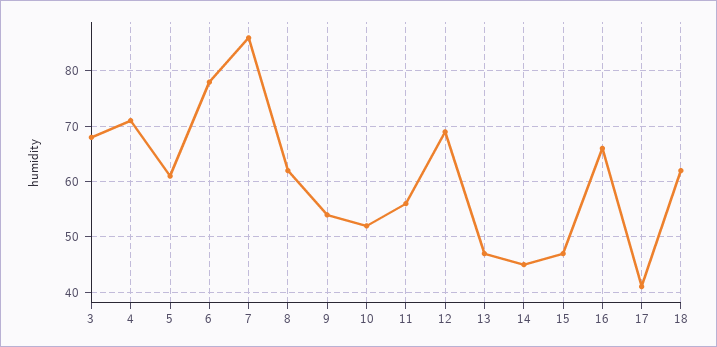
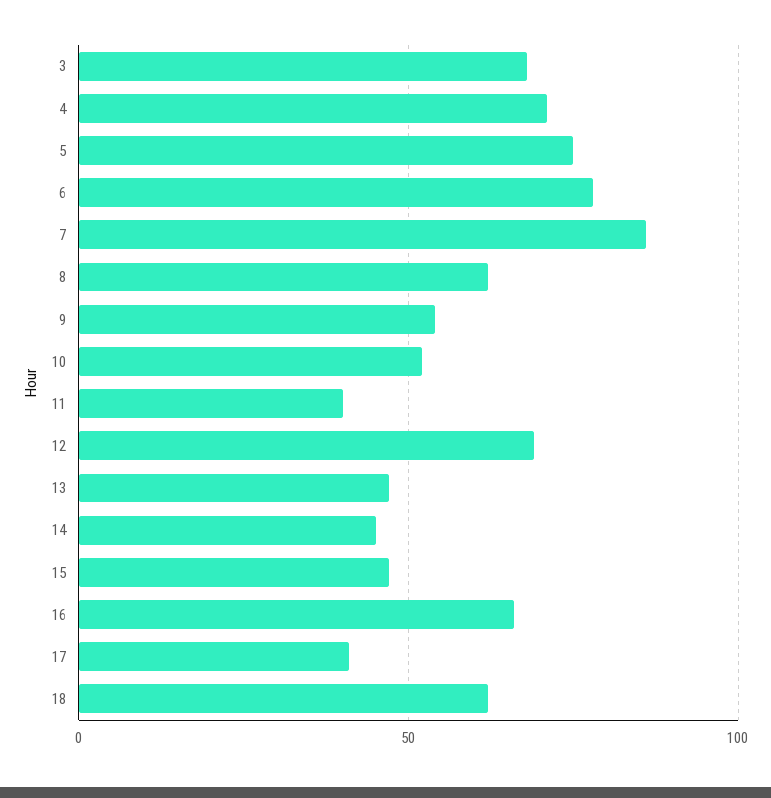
  {
    "3": 70,
    "4": 70,
-   "5": 60,
+   "5": 75,
    "6": 80,
    "7": 85,
    "8": 60,
    "9": 55,
    "10": 50,
-   "11": 55,
+   "11": 40,
    "12": 70,
    "13": 45,
    "14": 45,
    "15": 45,
    "16": 65,
    "17": 40,
    "18": 60
  }

